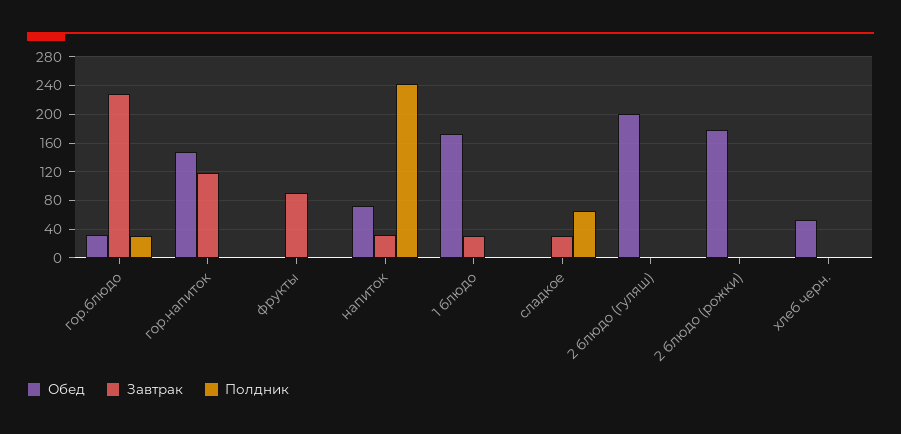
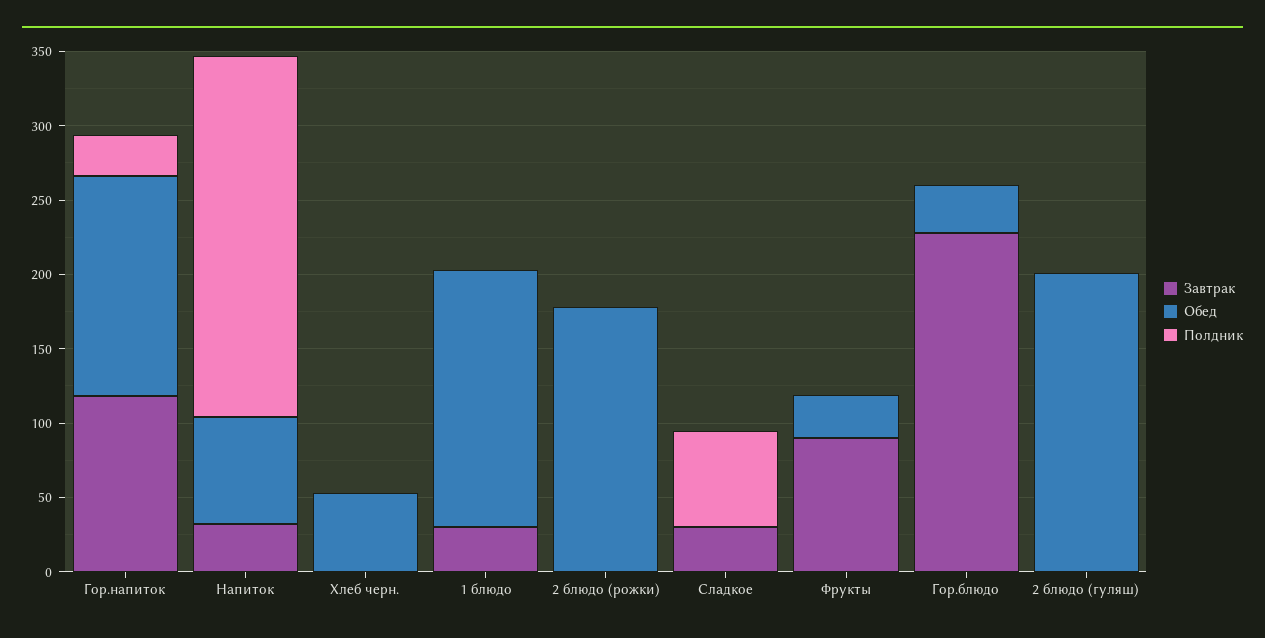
  {
    "Обед": {
      "гор.блюдо": 30,
      "гор.напиток": 150,
-     "фрукты": 0,
+     "фрукты": 30,
      "напиток": 70,
      "1 блюдо": 170,
      "сладкое": 0,
      "2 блюдо (гуляш)": 200,
      "2 блюдо (рожки)": 180,
      "хлеб черн.": 50
    },
    "Завтрак": {
      "гор.блюдо": 230,
      "гор.напиток": 120,
      "фрукты": 90,
      "напиток": 30,
      "1 блюдо": 30,
      "сладкое": 30,
      "2 блюдо (гуляш)": 0,
      "2 блюдо (рожки)": 0,
      "хлеб черн.": 0
    },
    "Полдник": {
-     "гор.блюдо": 30,
+     "гор.блюдо": 0,
-     "гор.напиток": 0,
+     "гор.напиток": 30,
      "фрукты": 0,
      "напиток": 240,
      "1 блюдо": 0,
      "сладкое": 70,
      "2 блюдо (гуляш)": 0,
      "2 блюдо (рожки)": 0,
      "хлеб черн.": 0
    }
  }

